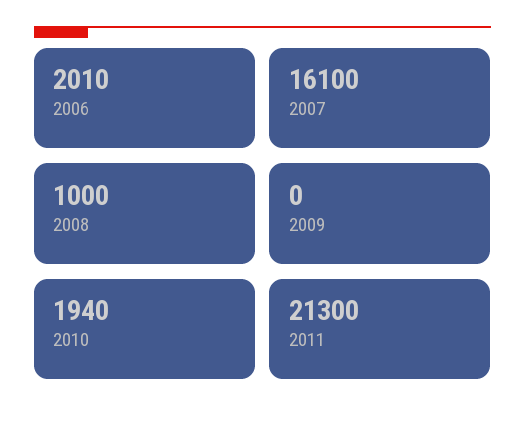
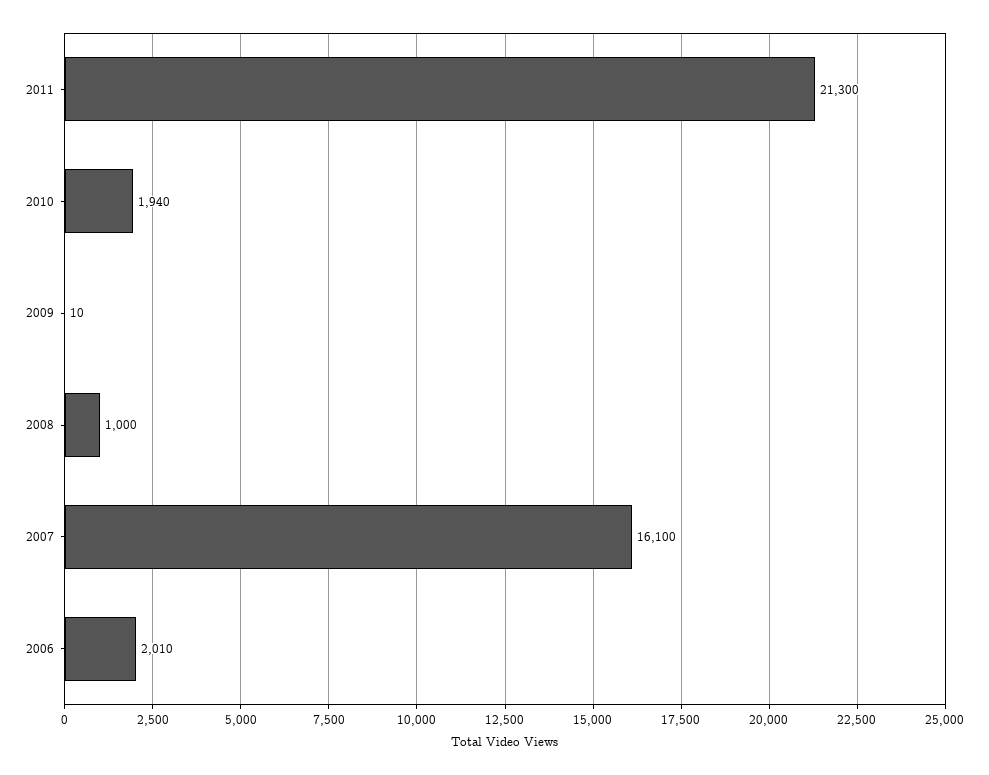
  {
    "2006": 2010,
    "2007": 16100,
    "2008": 1000,
-   "2009": 0,
+   "2009": 10,
    "2010": 1940,
    "2011": 21300
  }

